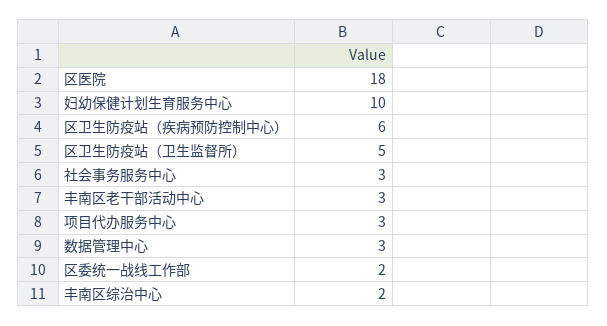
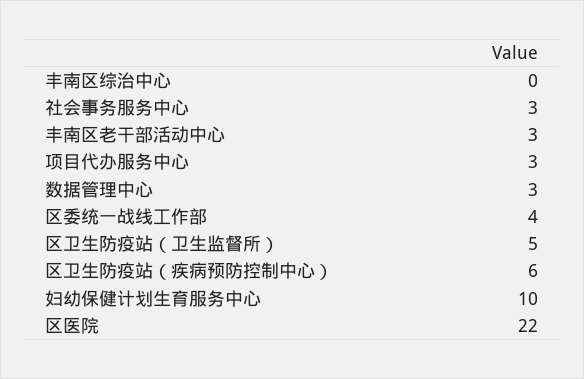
  {
-   "区医院": 18,
+   "区医院": 22,
    "妇幼保健计划生育服务中心": 10,
    "区卫生防疫站（疾病预防控制中心）": 6,
    "区卫生防疫站（卫生监督所）": 5,
    "社会事务服务中心": 3,
    "丰南区老干部活动中心": 3,
    "项目代办服务中心": 3,
    "数据管理中心": 3,
-   "区委统一战线工作部": 2,
+   "区委统一战线工作部": 4,
-   "丰南区综治中心": 2
+   "丰南区综治中心": 0
  }

